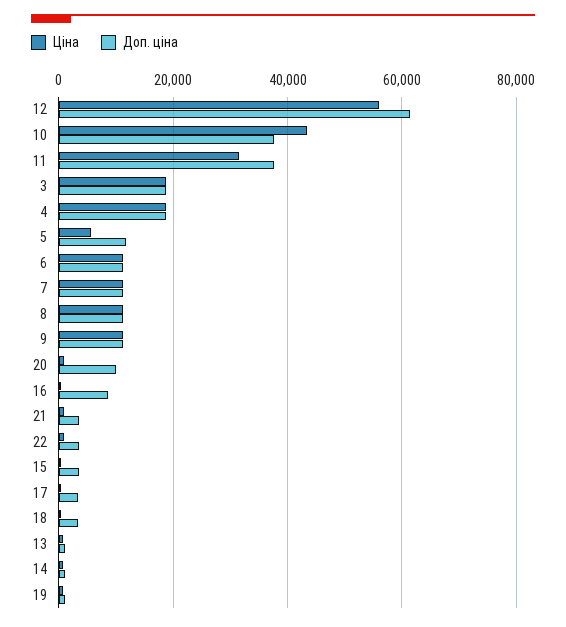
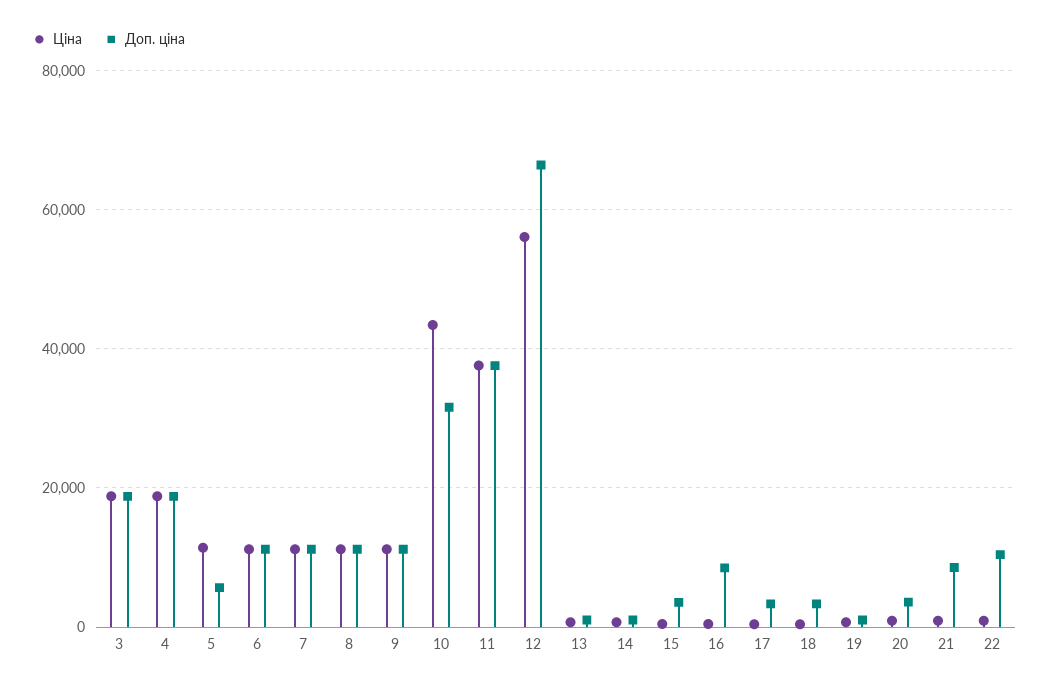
  {
    "Ціна": {
      "12": 56000,
      "10": 44000,
-     "11": 32000,
+     "11": 38000,
      "3": 18000,
      "4": 18000,
-     "5": 6000,
+     "5": 12000,
      "6": 12000,
      "7": 12000,
      "8": 12000,
      "9": 12000,
      "20": 0,
      "16": 0,
      "21": 0,
      "22": 0,
      "15": 0,
      "17": 0,
      "18": 0,
      "13": 0,
      "14": 0,
      "19": 0
    },
    "Доп. ціна": {
-     "12": 62000,
+     "12": 66000,
-     "10": 38000,
+     "10": 32000,
      "11": 38000,
      "3": 18000,
      "4": 18000,
-     "5": 12000,
+     "5": 6000,
      "6": 12000,
      "7": 12000,
      "8": 12000,
      "9": 12000,
-     "20": 10000,
+     "20": 4000,
      "16": 8000,
-     "21": 4000,
+     "21": 8000,
-     "22": 4000,
+     "22": 10000,
      "15": 4000,
      "17": 4000,
      "18": 4000,
      "13": 2000,
      "14": 2000,
      "19": 2000
    }
  }

